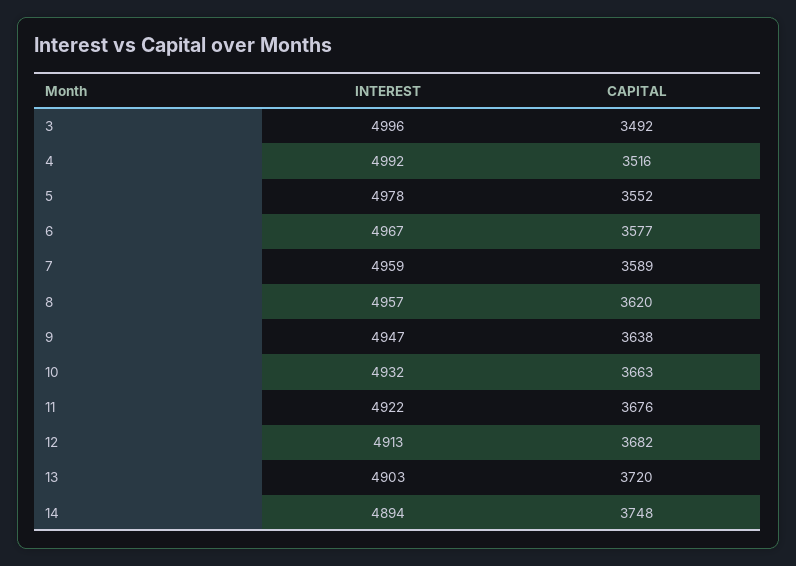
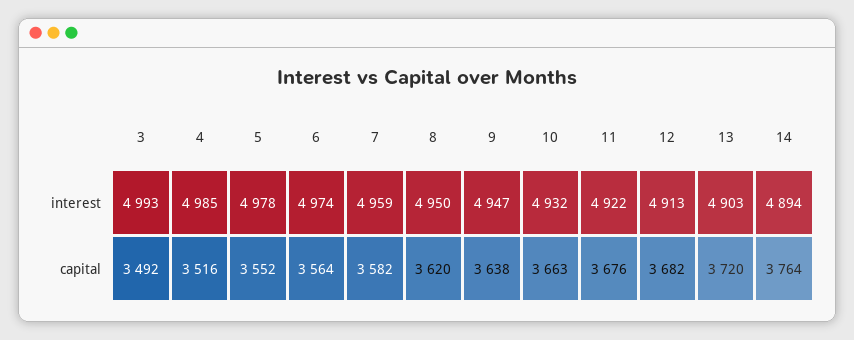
  {
    "INTEREST": {
-     "3": 4996,
+     "3": 4993,
-     "4": 4992,
+     "4": 4985,
      "5": 4978,
-     "6": 4967,
+     "6": 4974,
      "7": 4959,
-     "8": 4957,
+     "8": 4950,
      "9": 4947,
      "10": 4932,
      "11": 4922,
      "12": 4913,
      "13": 4903,
      "14": 4894
    },
    "CAPITAL": {
      "3": 3492,
      "4": 3516,
      "5": 3552,
-     "6": 3577,
+     "6": 3564,
-     "7": 3589,
+     "7": 3582,
      "8": 3620,
      "9": 3638,
      "10": 3663,
      "11": 3676,
      "12": 3682,
      "13": 3720,
-     "14": 3748
+     "14": 3764
    }
  }

